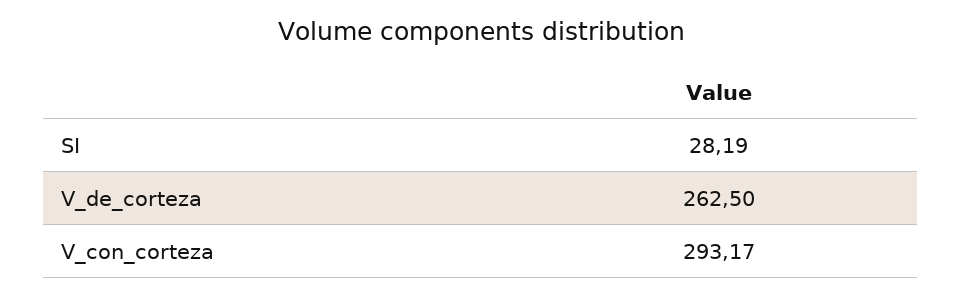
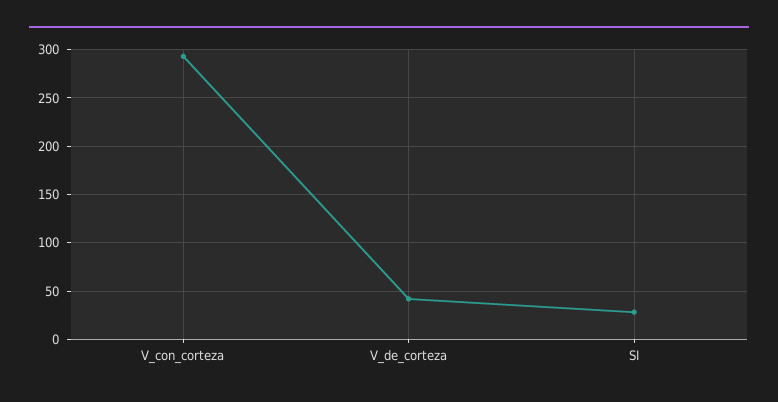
  {
    "SI": 28.19,
-   "V_de_corteza": 262.5,
+   "V_de_corteza": 40,
    "V_con_corteza": 293.17
  }

